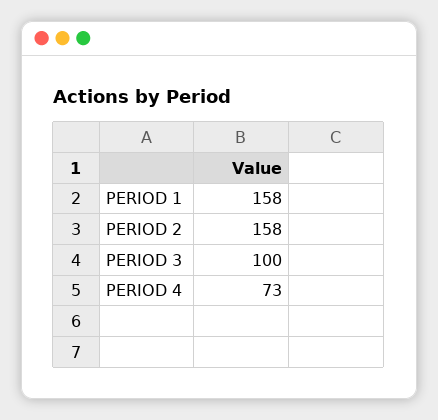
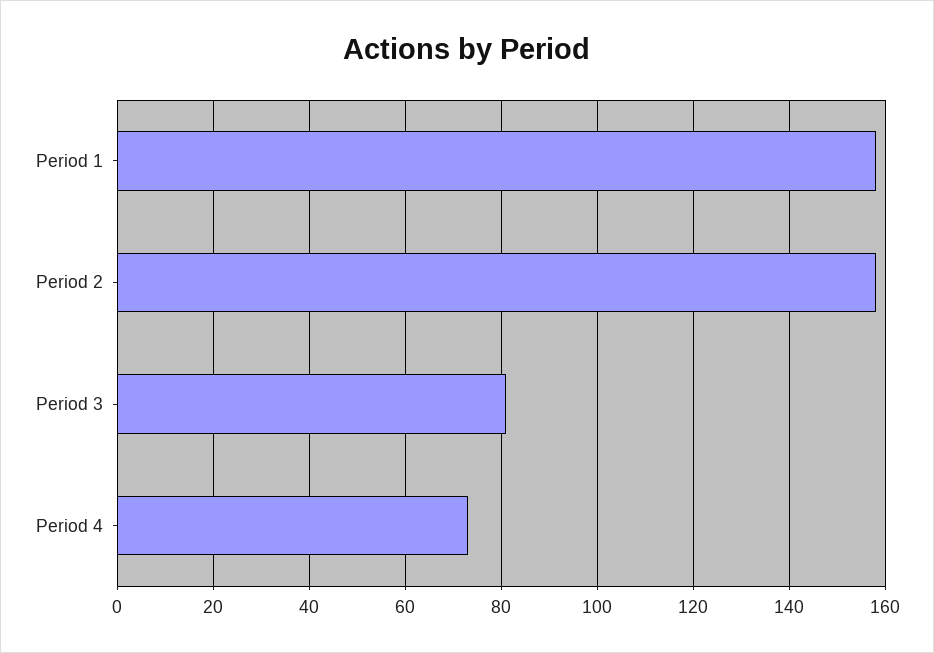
  {
    "PERIOD 1": 158,
    "PERIOD 2": 158,
-   "PERIOD 3": 100,
+   "PERIOD 3": 80,
    "PERIOD 4": 73
  }

